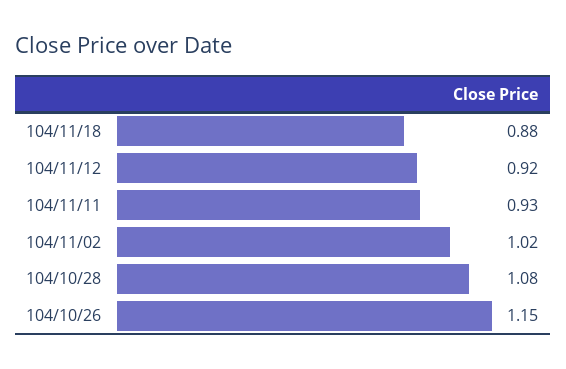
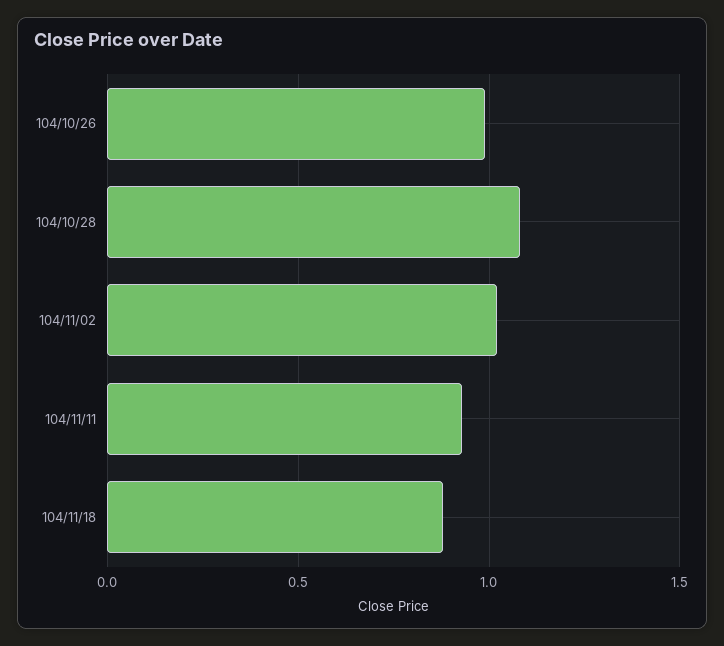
  {
    "104/11/18": 0.88,
-   "104/11/12": 0.92,
    "104/11/11": 0.93,
    "104/11/02": 1.02,
    "104/10/28": 1.08,
-   "104/10/26": 1.15
+   "104/10/26": 1
  }

